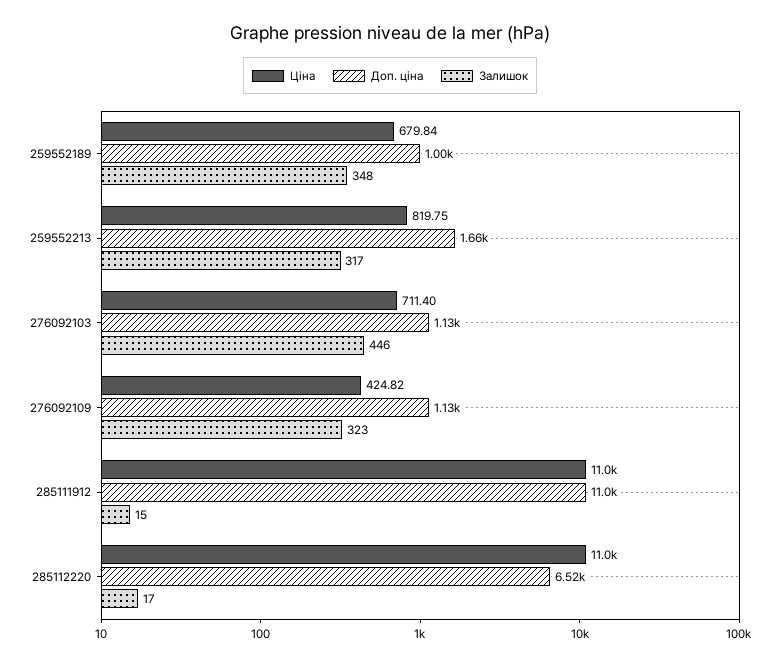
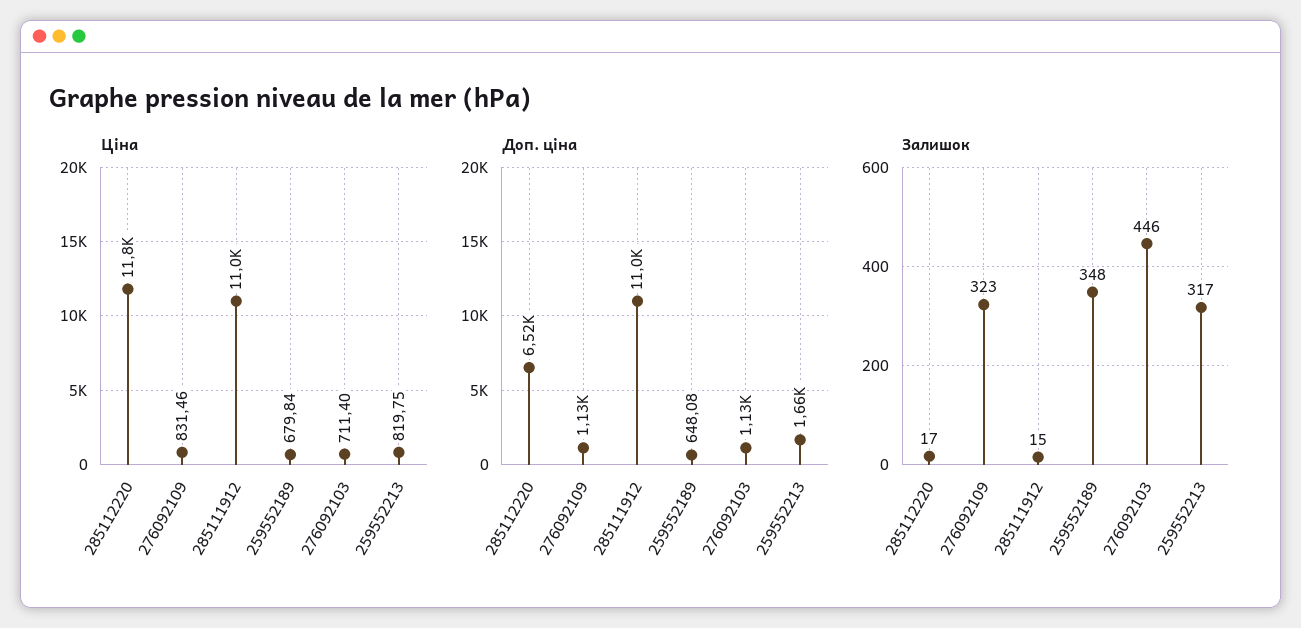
  {
    "Ціна": {
      "259552189": 679.84,
      "259552213": 819.75,
      "276092103": 711.4,
-     "276092109": 424.82,
+     "276092109": 831.46,
      "285111912": 11000,
-     "285112220": 11000
+     "285112220": 11800
    },
    "Доп. ціна": {
-     "259552189": 1000,
+     "259552189": 648.08,
      "259552213": 1660,
      "276092103": 1130,
      "276092109": 1130,
      "285111912": 11000,
      "285112220": 6520
    },
    "Залишок": {
      "259552189": 348,
      "259552213": 317,
      "276092103": 446,
      "276092109": 323,
      "285111912": 15,
      "285112220": 17
    }
  }

